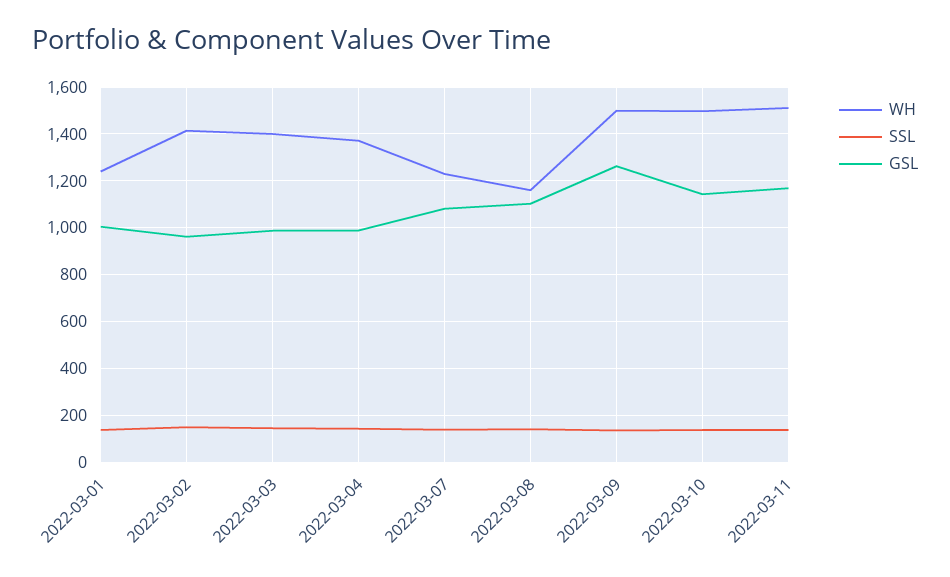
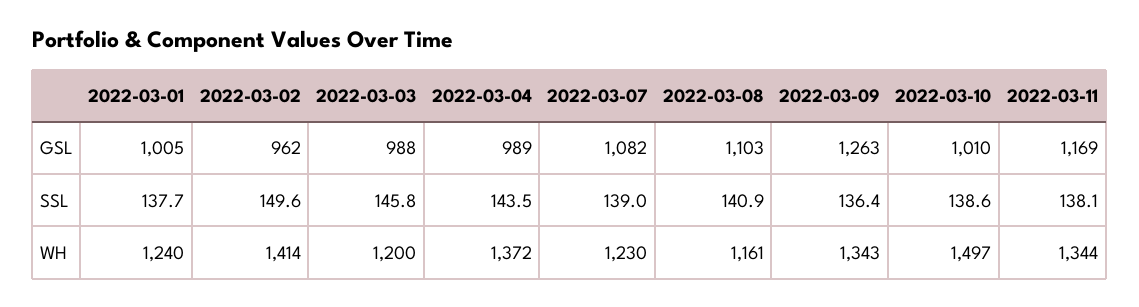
  {
    "WH": {
      "2022-03-01": 1240,
      "2022-03-02": 1414,
-     "2022-03-03": 1400,
+     "2022-03-03": 1200,
      "2022-03-04": 1372,
      "2022-03-07": 1230,
      "2022-03-08": 1161,
-     "2022-03-09": 1500,
+     "2022-03-09": 1343,
      "2022-03-10": 1497,
-     "2022-03-11": 1500
+     "2022-03-11": 1344
    },
    "SSL": {
      "2022-03-01": 137.7,
      "2022-03-02": 149.6,
      "2022-03-03": 145.8,
      "2022-03-04": 143.5,
      "2022-03-07": 139,
      "2022-03-08": 140.9,
      "2022-03-09": 136.4,
      "2022-03-10": 138.6,
      "2022-03-11": 138.1
    },
    "GSL": {
      "2022-03-01": 1005,
      "2022-03-02": 962,
      "2022-03-03": 988,
      "2022-03-04": 989,
      "2022-03-07": 1082,
      "2022-03-08": 1103,
      "2022-03-09": 1263,
-     "2022-03-10": 1150,
+     "2022-03-10": 1010,
      "2022-03-11": 1169
    }
  }

